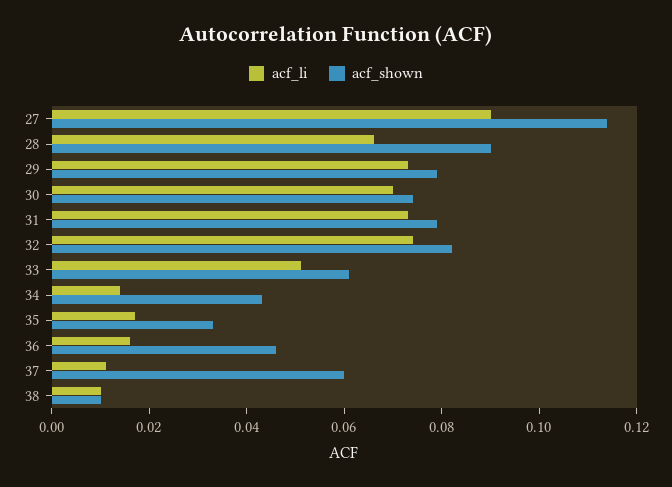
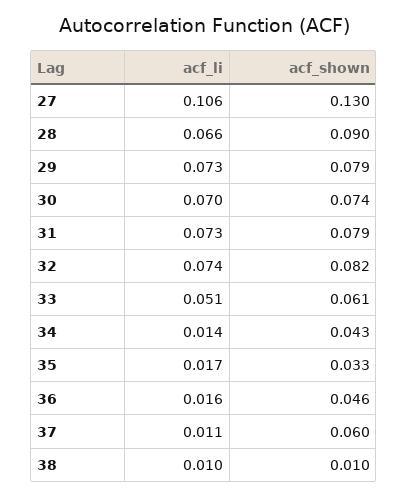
  {
    "acf_li": {
-     "27": 0.09,
+     "27": 0.106,
      "28": 0.066,
      "29": 0.073,
      "30": 0.07,
      "31": 0.073,
      "32": 0.074,
      "33": 0.051,
      "34": 0.014,
      "35": 0.017,
      "36": 0.016,
      "37": 0.011,
      "38": 0.01
    },
    "acf_shown": {
-     "27": 0.115,
+     "27": 0.13,
      "28": 0.09,
      "29": 0.079,
      "30": 0.074,
      "31": 0.079,
      "32": 0.082,
      "33": 0.061,
      "34": 0.043,
      "35": 0.033,
      "36": 0.046,
      "37": 0.06,
      "38": 0.01
    }
  }

